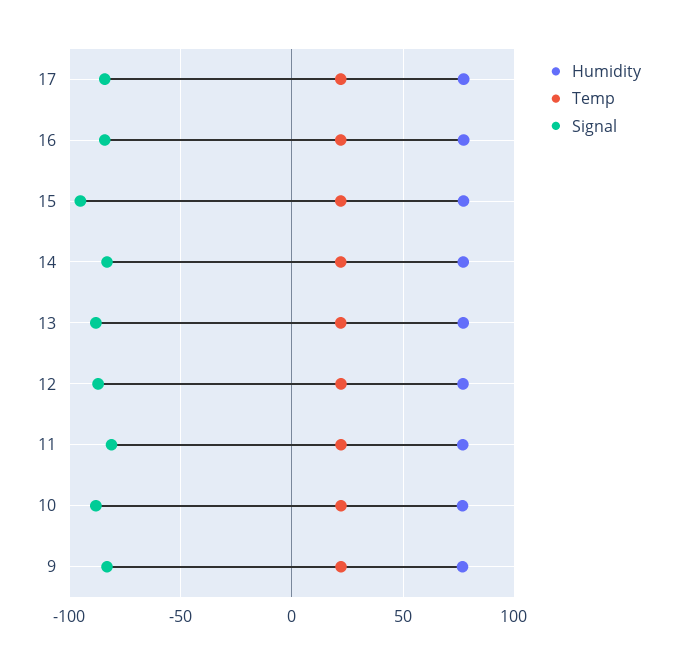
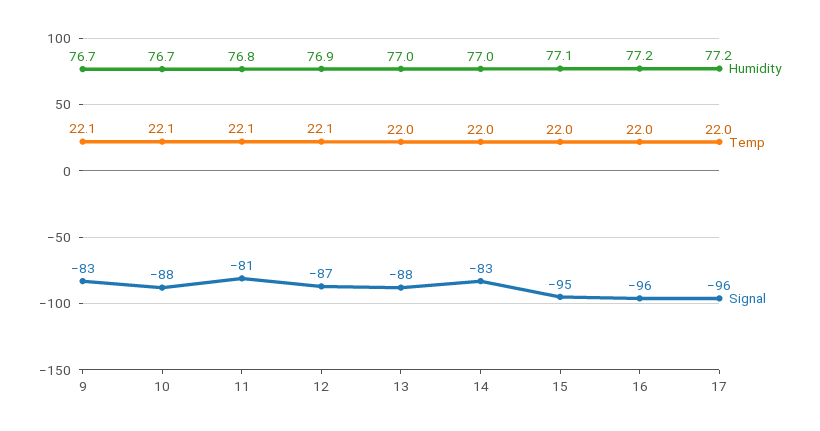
  {
    "Humidity": {
      "17": 77.2,
      "16": 77.2,
      "15": 77.1,
      "14": 77,
      "13": 77,
      "12": 76.9,
      "11": 76.8,
      "10": 76.7,
      "9": 76.7
    },
    "Temp": {
      "17": 22,
      "16": 22,
      "15": 22,
      "14": 22,
      "13": 22,
      "12": 22.1,
      "11": 22.1,
      "10": 22.1,
      "9": 22.1
    },
    "Signal": {
-     "17": -85,
+     "17": -96,
-     "16": -85,
+     "16": -96,
      "15": -95,
      "14": -83,
      "13": -88,
      "12": -87,
      "11": -81,
      "10": -88,
      "9": -83
    }
  }

